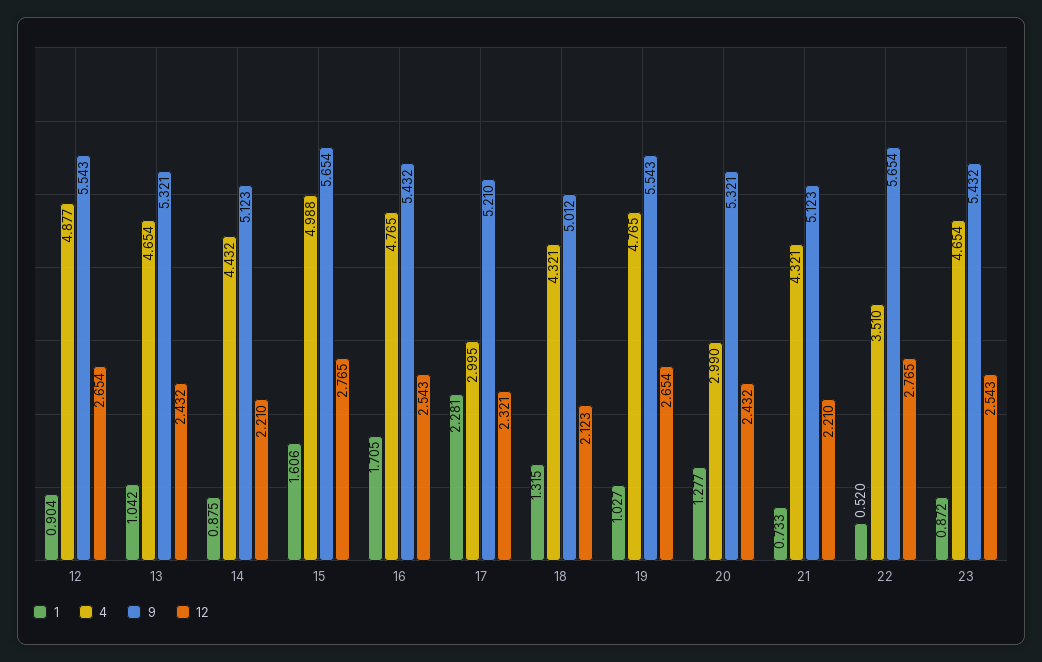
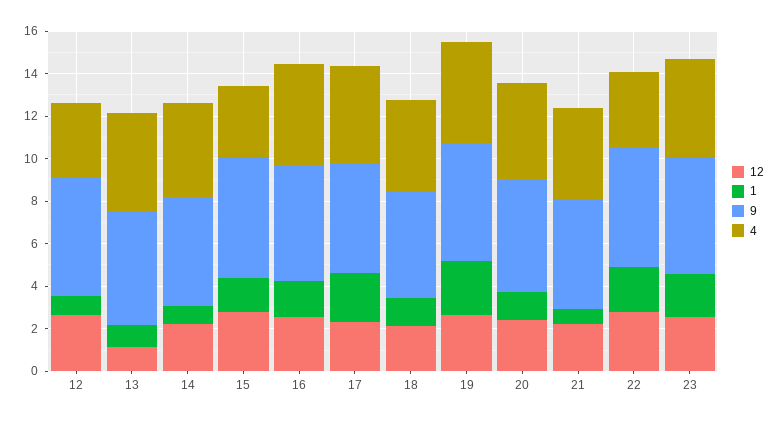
  {
    "1": {
      "12": 0.904,
      "13": 1.042,
      "14": 0.875,
      "15": 1.606,
      "16": 1.705,
      "17": 2.281,
      "18": 1.315,
-     "19": 1.027,
+     "19": 2.5,
      "20": 1.277,
      "21": 0.733,
-     "22": 0.52,
+     "22": 2,
-     "23": 0.872
+     "23": 2
    },
    "4": {
-     "12": 4.877,
+     "12": 3.5,
      "13": 4.654,
      "14": 4.432,
-     "15": 4.988,
+     "15": 3.5,
      "16": 4.765,
-     "17": 2.995,
+     "17": 4.5,
      "18": 4.321,
      "19": 4.765,
-     "20": 2.99,
+     "20": 4.5,
      "21": 4.321,
      "22": 3.51,
      "23": 4.654
    },
    "9": {
      "12": 5.543,
      "13": 5.321,
      "14": 5.123,
      "15": 5.654,
      "16": 5.432,
      "17": 5.21,
      "18": 5.012,
      "19": 5.543,
      "20": 5.321,
      "21": 5.123,
      "22": 5.654,
      "23": 5.432
    },
    "12": {
      "12": 2.654,
-     "13": 2.432,
+     "13": 1,
      "14": 2.21,
      "15": 2.765,
      "16": 2.543,
      "17": 2.321,
      "18": 2.123,
      "19": 2.654,
      "20": 2.432,
      "21": 2.21,
      "22": 2.765,
      "23": 2.543
    }
  }

